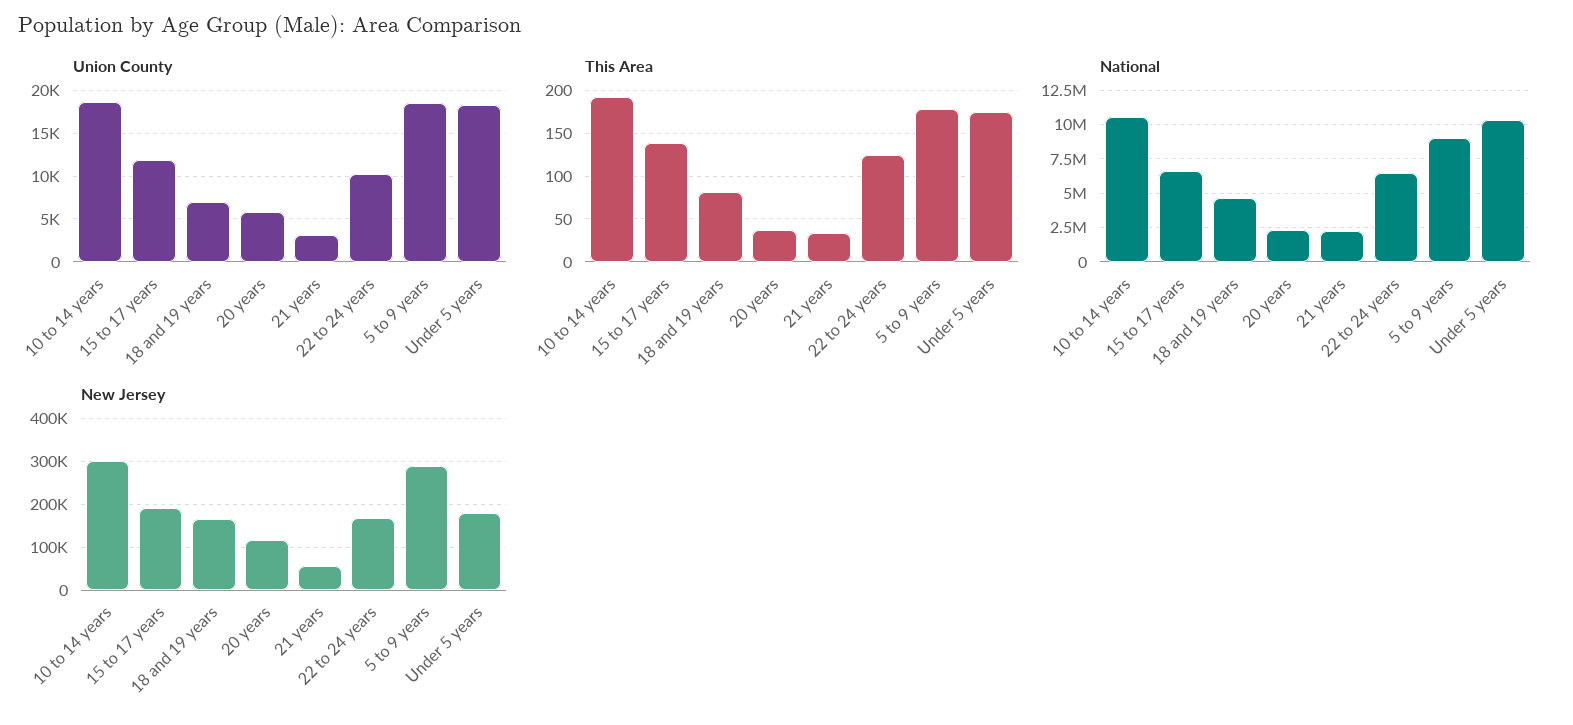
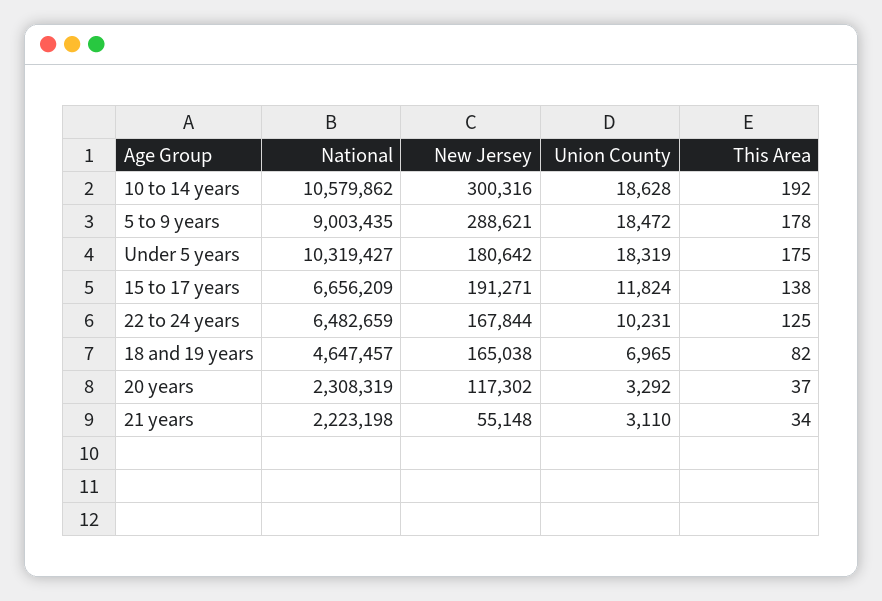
  {
    "Union County": {
      "10 to 14 years": 18628,
      "15 to 17 years": 11824,
      "18 and 19 years": 6965,
-     "20 years": 6000,
+     "20 years": 3292,
      "21 years": 3110,
      "22 to 24 years": 10231,
      "5 to 9 years": 18472,
      "Under 5 years": 18319
    },
    "This Area": {
      "10 to 14 years": 192,
      "15 to 17 years": 138,
      "18 and 19 years": 82,
      "20 years": 37,
      "21 years": 34,
      "22 to 24 years": 125,
      "5 to 9 years": 178,
      "Under 5 years": 175
    },
    "National": {
      "10 to 14 years": 10579862,
      "15 to 17 years": 6656209,
      "18 and 19 years": 4647457,
      "20 years": 2308319,
      "21 years": 2223198,
      "22 to 24 years": 6482659,
      "5 to 9 years": 9003435,
      "Under 5 years": 10319427
    },
    "New Jersey": {
      "10 to 14 years": 300316,
      "15 to 17 years": 191271,
      "18 and 19 years": 165038,
      "20 years": 117302,
      "21 years": 55148,
      "22 to 24 years": 167844,
      "5 to 9 years": 288621,
      "Under 5 years": 180642
    }
  }

